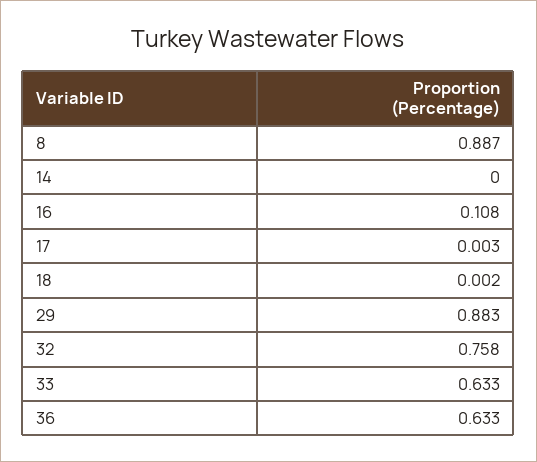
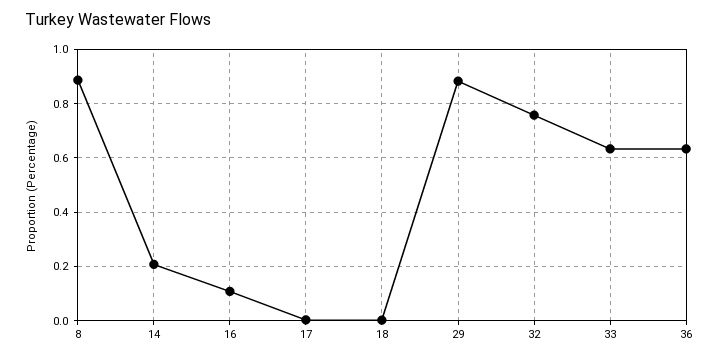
  {
    "8": 0.887,
-   "14": 0,
+   "14": 0.2,
    "16": 0.108,
    "17": 0.003,
    "18": 0.002,
    "29": 0.883,
    "32": 0.758,
    "33": 0.633,
    "36": 0.633
  }

